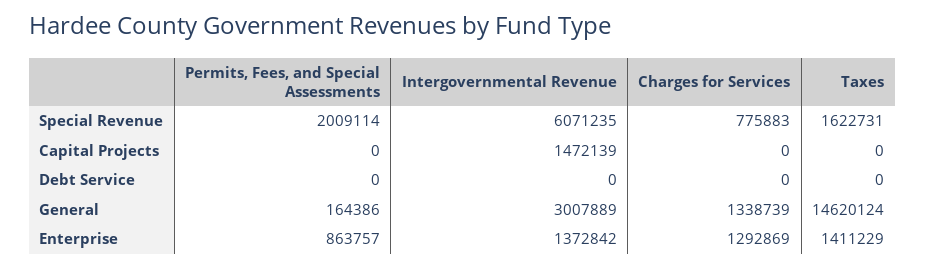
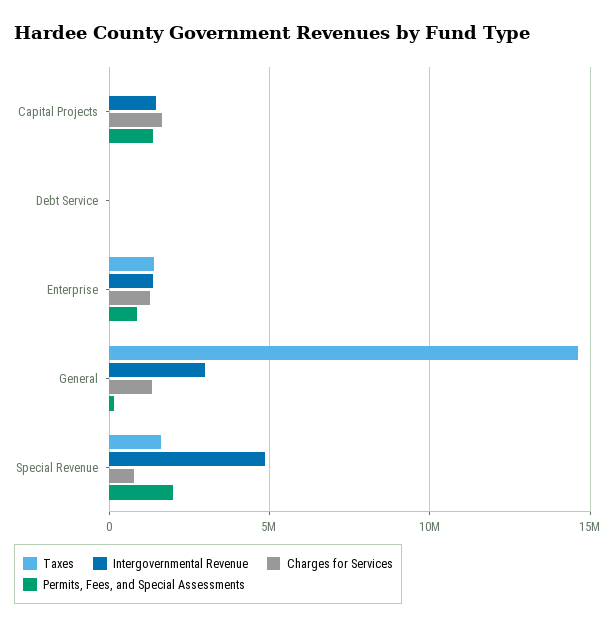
  {
    "Permits, Fees, and Special Assessments": {
      "Special Revenue": 2009114,
-     "Capital Projects": 0,
+     "Capital Projects": 1500000,
      "Debt Service": 0,
      "General": 164386,
      "Enterprise": 863757
    },
    "Intergovernmental Revenue": {
-     "Special Revenue": 6071235,
+     "Special Revenue": 5000000,
      "Capital Projects": 1472139,
      "Debt Service": 0,
      "General": 3007889,
      "Enterprise": 1372842
    },
    "Charges for Services": {
      "Special Revenue": 775883,
-     "Capital Projects": 0,
+     "Capital Projects": 1500000,
      "Debt Service": 0,
      "General": 1338739,
      "Enterprise": 1292869
    },
    "Taxes": {
      "Special Revenue": 1622731,
      "Capital Projects": 0,
      "Debt Service": 0,
      "General": 14620124,
      "Enterprise": 1411229
    }
  }

